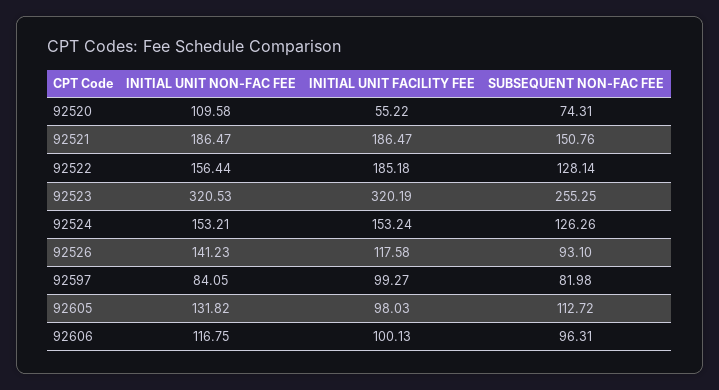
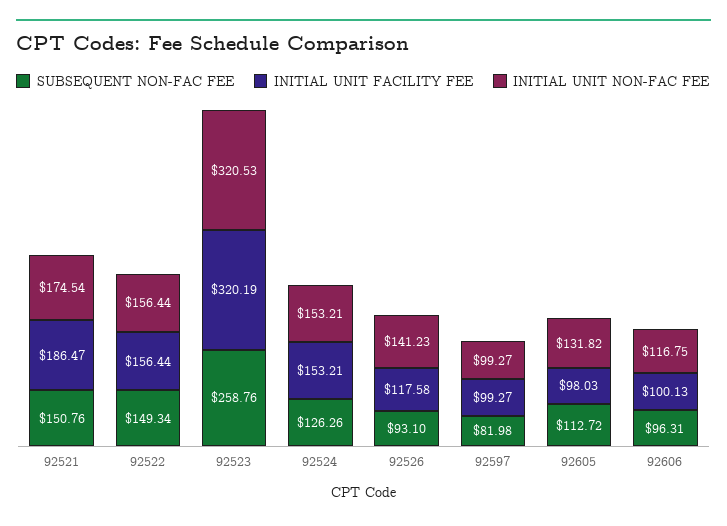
  {
    "INITIAL UNIT NON-FAC FEE": {
-     "92520": 109.58,
-     "92521": 186.47,
+     "92521": 174.54,
      "92522": 156.44,
      "92523": 320.53,
      "92524": 153.21,
      "92526": 141.23,
-     "92597": 84.05,
+     "92597": 99.27,
      "92605": 131.82,
      "92606": 116.75
    },
    "INITIAL UNIT FACILITY FEE": {
-     "92520": 55.22,
      "92521": 186.47,
-     "92522": 185.18,
+     "92522": 156.44,
      "92523": 320.19,
-     "92524": 153.24,
+     "92524": 153.21,
      "92526": 117.58,
      "92597": 99.27,
      "92605": 98.03,
      "92606": 100.13
    },
    "SUBSEQUENT NON-FAC FEE": {
-     "92520": 74.31,
      "92521": 150.76,
-     "92522": 128.14,
+     "92522": 149.34,
-     "92523": 255.25,
+     "92523": 258.76,
      "92524": 126.26,
      "92526": 93.1,
      "92597": 81.98,
      "92605": 112.72,
      "92606": 96.31
    }
  }

